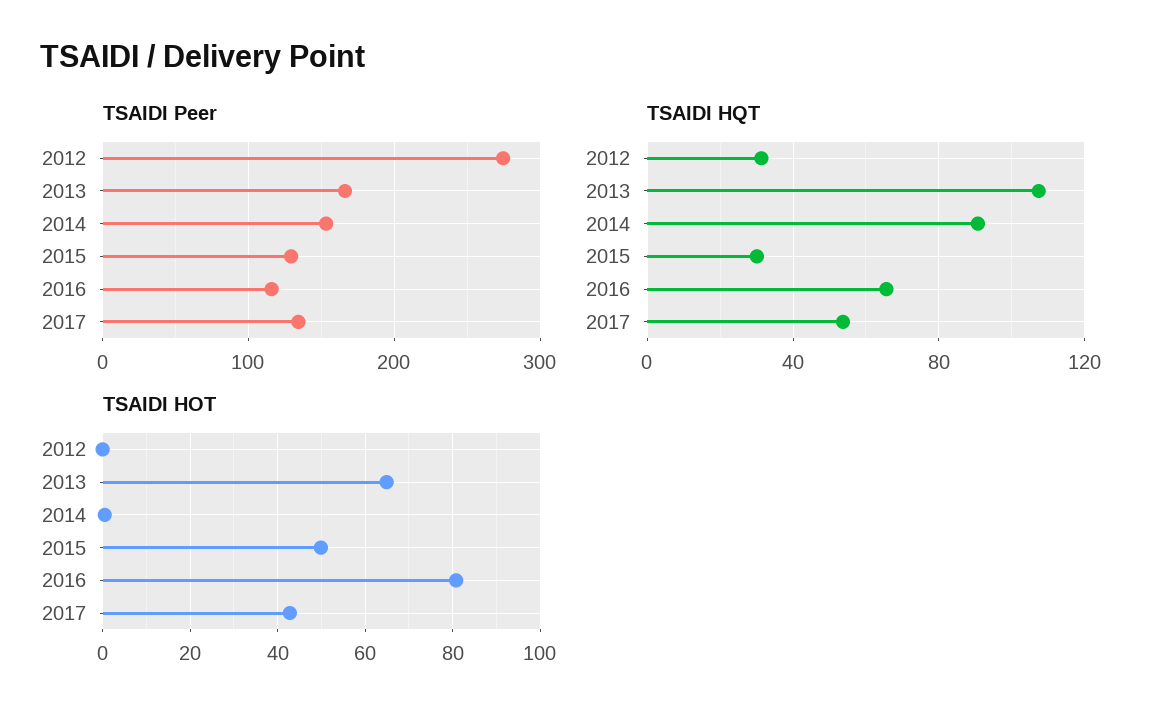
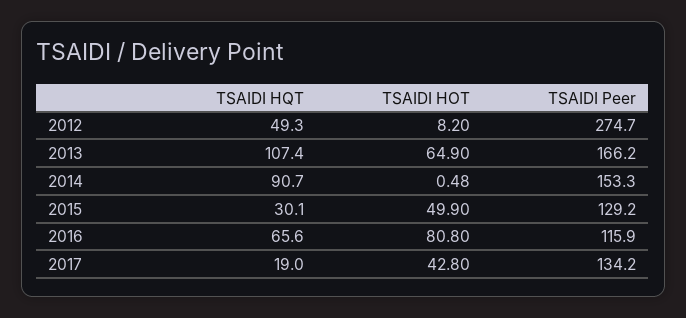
  {
    "TSAIDI Peer": {
      "2012": 274.7,
      "2013": 166.2,
      "2014": 153.3,
      "2015": 129.2,
      "2016": 115.9,
      "2017": 134.2
    },
    "TSAIDI HQT": {
-     "2012": 30,
+     "2012": 49.3,
      "2013": 107.4,
      "2014": 90.7,
      "2015": 30.1,
      "2016": 65.6,
-     "2017": 55
+     "2017": 19
    },
    "TSAIDI HOT": {
-     "2012": 0,
+     "2012": 8.2,
      "2013": 64.9,
      "2014": 0.48,
      "2015": 49.9,
      "2016": 80.8,
      "2017": 42.8
    }
  }

